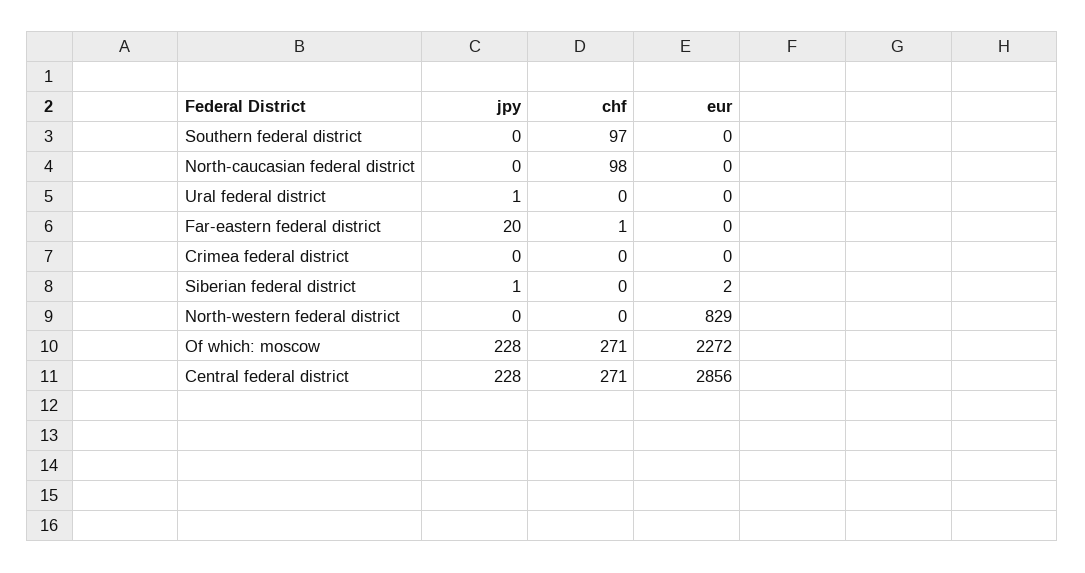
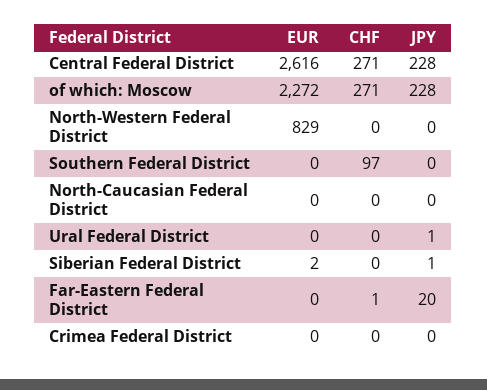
  {
    "jpy": {
      "Southern federal district": 0,
      "North-caucasian federal district": 0,
      "Ural federal district": 1,
      "Far-eastern federal district": 20,
      "Crimea federal district": 0,
      "Siberian federal district": 1,
      "North-western federal district": 0,
      "Of which: moscow": 228,
      "Central federal district": 228
    },
    "chf": {
      "Southern federal district": 97,
-     "North-caucasian federal district": 98,
+     "North-caucasian federal district": 0,
      "Ural federal district": 0,
      "Far-eastern federal district": 1,
      "Crimea federal district": 0,
      "Siberian federal district": 0,
      "North-western federal district": 0,
      "Of which: moscow": 271,
      "Central federal district": 271
    },
    "eur": {
      "Southern federal district": 0,
      "North-caucasian federal district": 0,
      "Ural federal district": 0,
      "Far-eastern federal district": 0,
      "Crimea federal district": 0,
      "Siberian federal district": 2,
      "North-western federal district": 829,
      "Of which: moscow": 2272,
-     "Central federal district": 2856
+     "Central federal district": 2616
    }
  }

